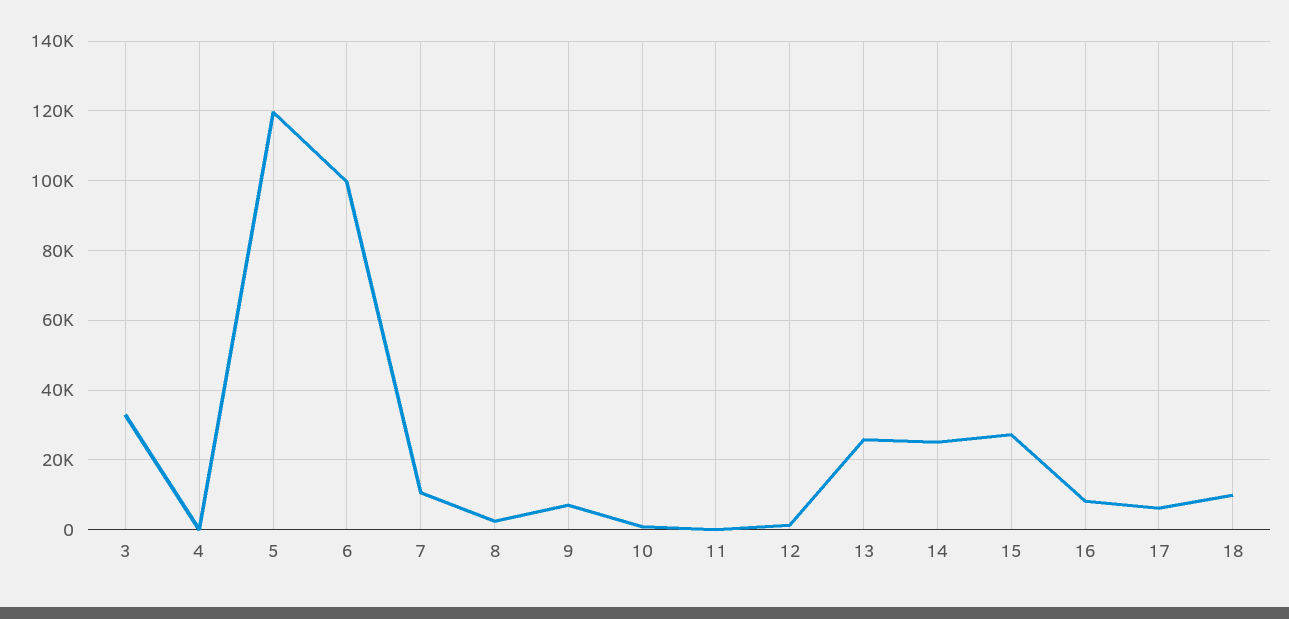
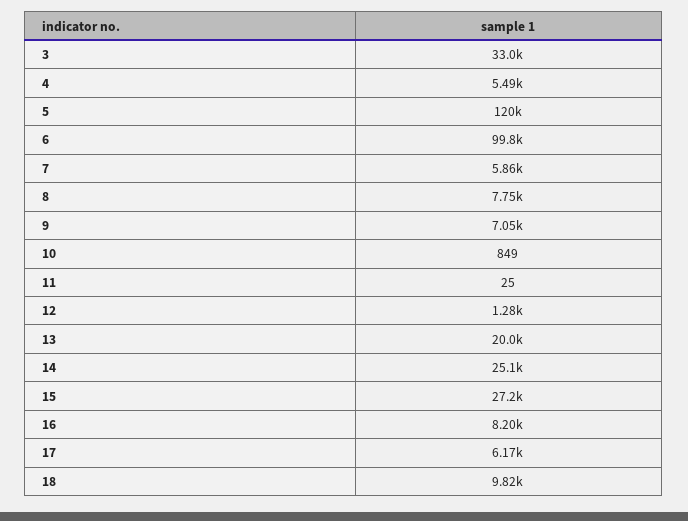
  {
    "3": 33000,
-   "4": 0,
+   "4": 5490,
    "5": 120000,
    "6": 99800,
-   "7": 10000,
+   "7": 5860,
-   "8": 2000,
+   "8": 7750,
    "9": 7050,
    "10": 849,
    "11": 25,
    "12": 1280,
-   "13": 26000,
+   "13": 20000,
    "14": 25100,
    "15": 27200,
    "16": 8200,
    "17": 6170,
    "18": 9820
  }

